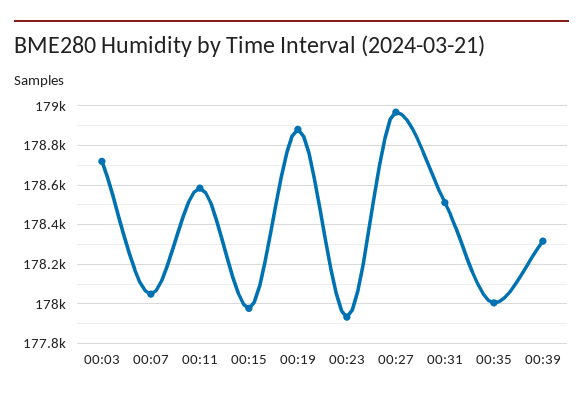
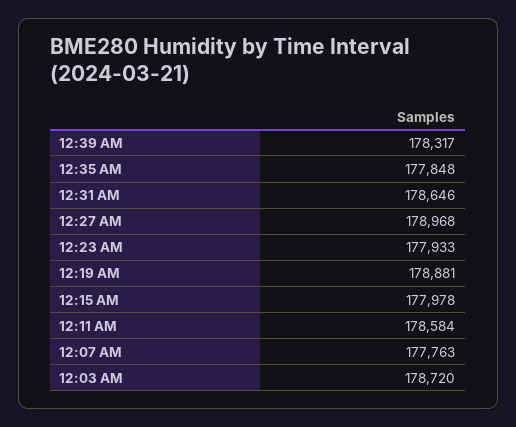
  {
    "00:03": 178720,
-   "00:07": 178050,
+   "00:07": 177763,
    "00:11": 178584,
    "00:15": 177978,
    "00:19": 178881,
    "00:23": 177933,
    "00:27": 178968,
-   "00:31": 178500,
+   "00:31": 178646,
-   "00:35": 178000,
+   "00:35": 177848,
    "00:39": 178317
  }

